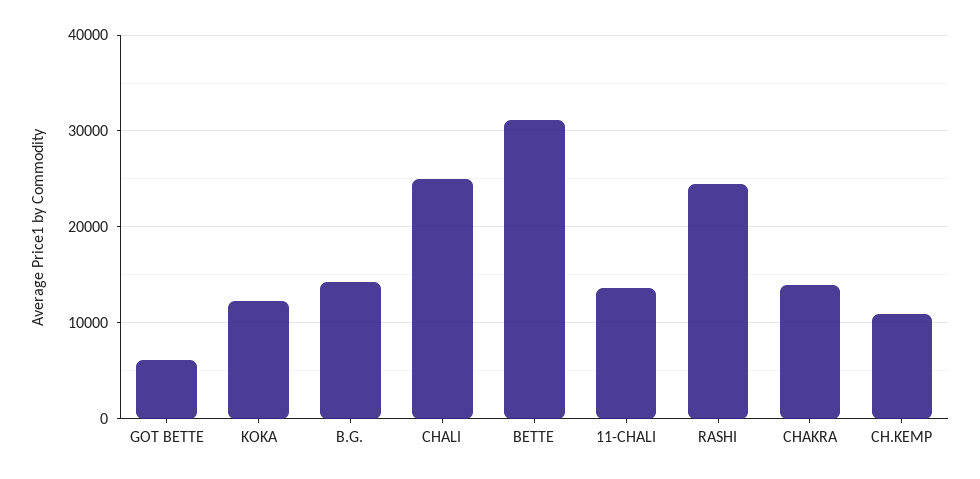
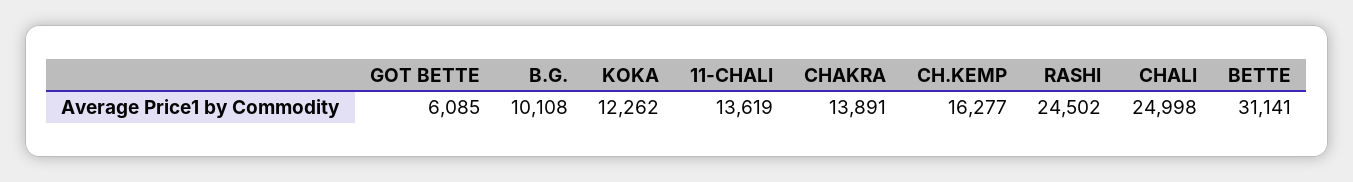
  {
    "GOT BETTE": 6085,
    "KOKA": 12262,
-   "B.G.": 14000,
+   "B.G.": 10108,
    "CHALI": 24998,
    "BETTE": 31141,
    "11-CHALI": 13619,
    "RASHI": 24502,
    "CHAKRA": 13891,
-   "CH.KEMP": 11000
+   "CH.KEMP": 16277
  }

